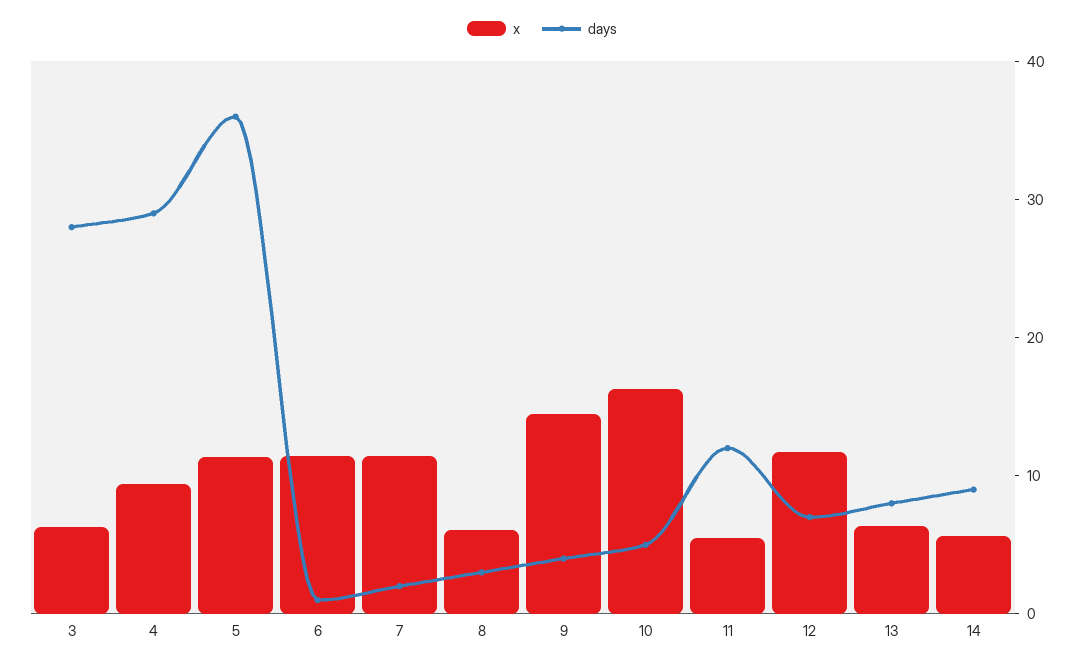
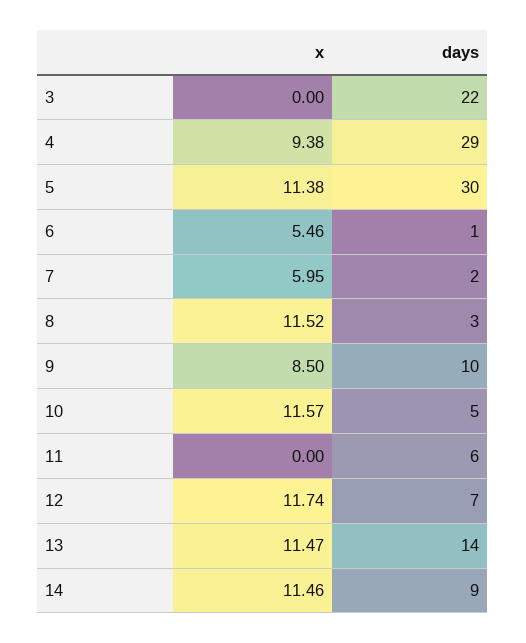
  {
    "x": {
-     "3": 6,
+     "3": 0,
      "4": 9.38,
      "5": 11.38,
-     "6": 12,
+     "6": 5.46,
-     "7": 12,
+     "7": 5.95,
-     "8": 6,
+     "8": 11.52,
-     "9": 14,
+     "9": 8.5,
-     "10": 16,
+     "10": 11.57,
-     "11": 6,
+     "11": 0,
      "12": 11.74,
-     "13": 6,
+     "13": 11.47,
-     "14": 6
+     "14": 11.46
    },
    "days": {
-     "3": 28,
+     "3": 22,
      "4": 29,
-     "5": 36,
+     "5": 30,
      "6": 1,
      "7": 2,
      "8": 3,
-     "9": 4,
+     "9": 10,
      "10": 5,
-     "11": 12,
+     "11": 6,
      "12": 7,
-     "13": 8,
+     "13": 14,
      "14": 9
    }
  }

